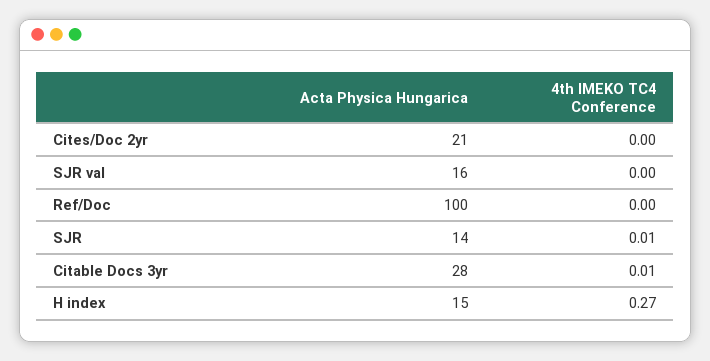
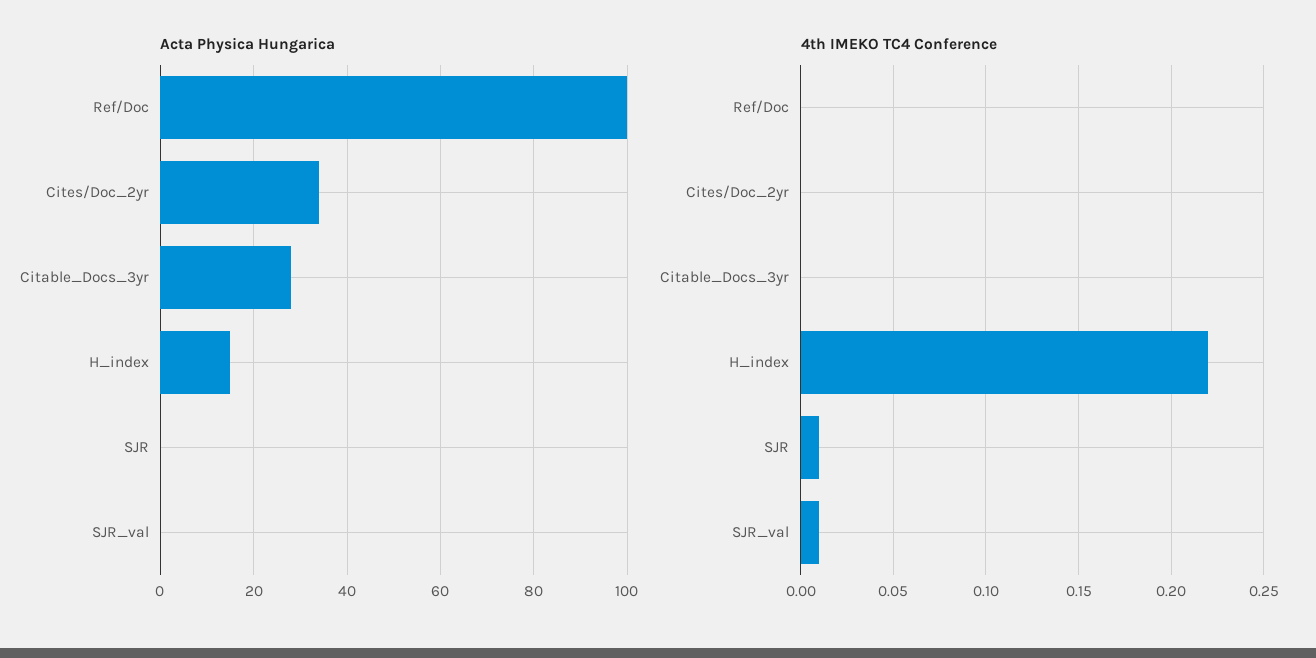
  {
    "Acta Physica Hungarica": {
-     "Cites/Doc 2yr": 21,
+     "Cites/Doc 2yr": 35,
-     "SJR val": 16,
+     "SJR val": 0,
      "Ref/Doc": 100,
-     "SJR": 14,
+     "SJR": 0,
      "Citable Docs 3yr": 28,
      "H index": 15
    },
    "4th IMEKO TC4 Conference": {
      "Cites/Doc 2yr": 0,
-     "SJR val": 0,
+     "SJR val": 0.01,
      "Ref/Doc": 0,
      "SJR": 0.01,
-     "Citable Docs 3yr": 0.01,
+     "Citable Docs 3yr": 0,
-     "H index": 0.27
+     "H index": 0.22
    }
  }

